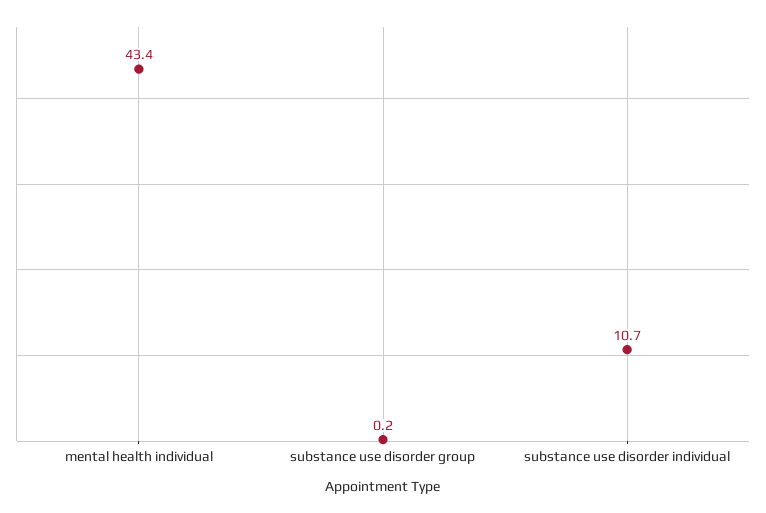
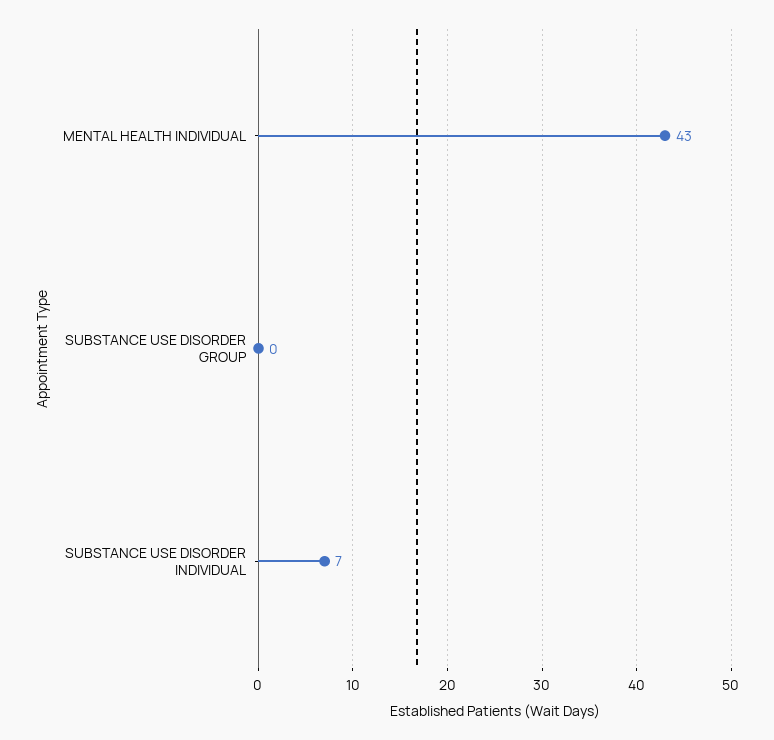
  {
    "mental health individual": 43.4,
    "substance use disorder group": 0.2,
-   "substance use disorder individual": 10.7
+   "substance use disorder individual": 7
  }

